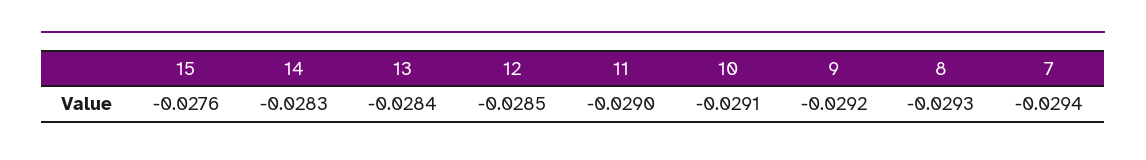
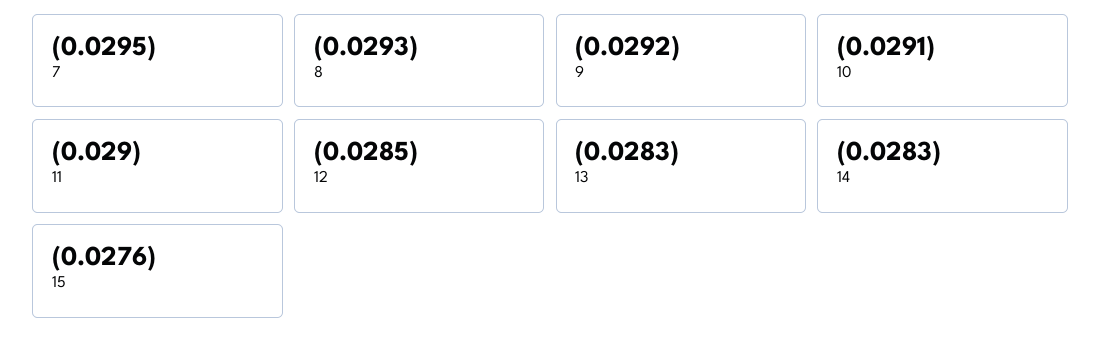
  {
    "15": -0.0276,
    "14": -0.0283,
-   "13": -0.0284,
+   "13": -0.0283,
    "12": -0.0285,
    "11": -0.029,
    "10": -0.0291,
    "9": -0.0292,
    "8": -0.0293,
-   "7": -0.0294
+   "7": -0.0295
  }

